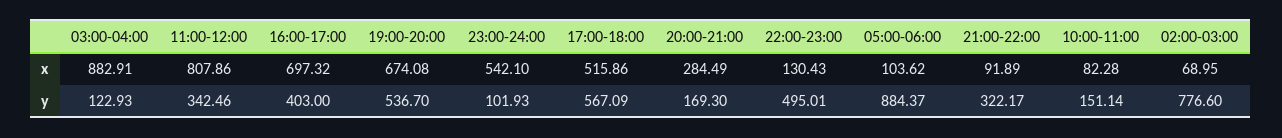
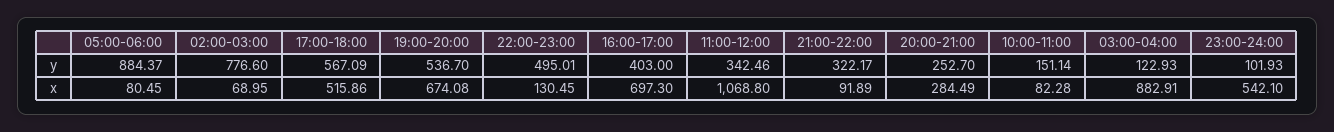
  {
    "03:00-04:00": {
      "x": 882.91,
      "y": 122.93
    },
    "11:00-12:00": {
-     "x": 807.86,
+     "x": 1068.8,
      "y": 342.46
    },
    "16:00-17:00": {
-     "x": 697.32,
+     "x": 697.3,
      "y": 403
    },
    "19:00-20:00": {
      "x": 674.08,
      "y": 536.7
    },
    "23:00-24:00": {
      "x": 542.1,
      "y": 101.93
    },
    "17:00-18:00": {
      "x": 515.86,
      "y": 567.09
    },
    "20:00-21:00": {
      "x": 284.49,
-     "y": 169.3
+     "y": 252.7
    },
    "22:00-23:00": {
-     "x": 130.43,
+     "x": 130.45,
      "y": 495.01
    },
    "05:00-06:00": {
-     "x": 103.62,
+     "x": 80.45,
      "y": 884.37
    },
    "21:00-22:00": {
      "x": 91.89,
      "y": 322.17
    },
    "10:00-11:00": {
      "x": 82.28,
      "y": 151.14
    },
    "02:00-03:00": {
      "x": 68.95,
      "y": 776.6
    }
  }

